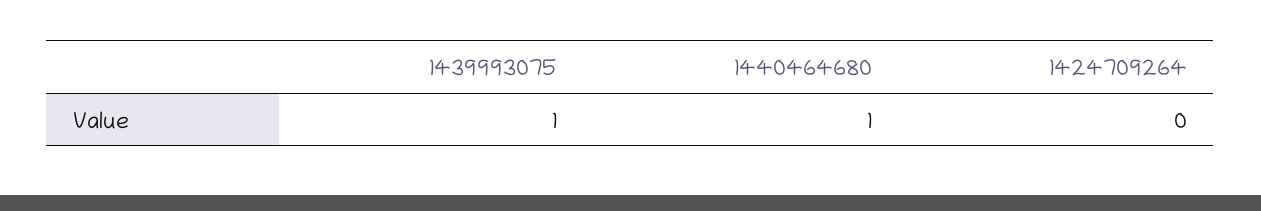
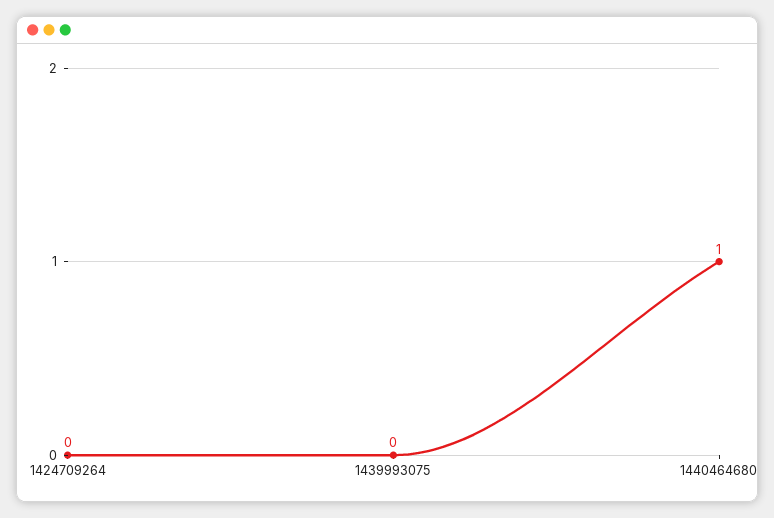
  {
-   "1439993075": 1,
+   "1439993075": 0,
    "1440464680": 1,
    "1424709264": 0
  }

